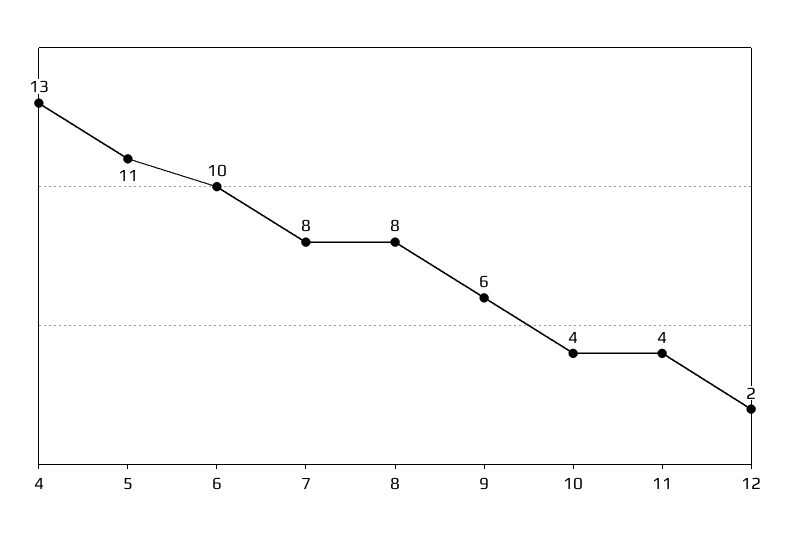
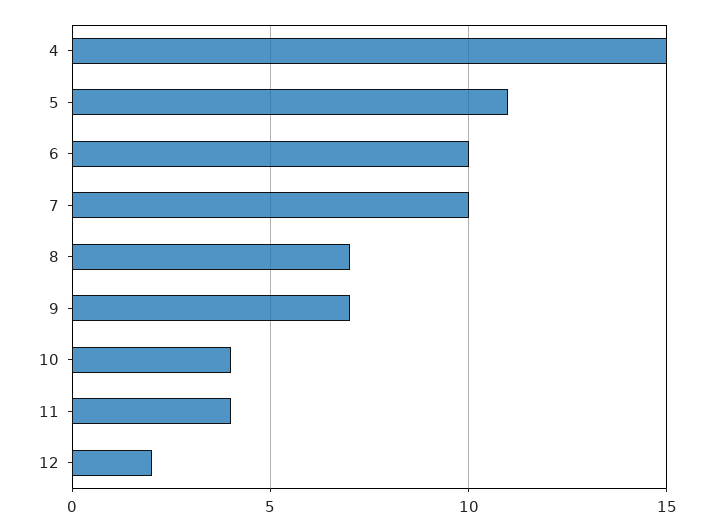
  {
-   "4": 13,
+   "4": 15,
    "5": 11,
    "6": 10,
-   "7": 8,
+   "7": 10,
-   "8": 8,
+   "8": 7,
-   "9": 6,
+   "9": 7,
    "10": 4,
    "11": 4,
    "12": 2
  }

